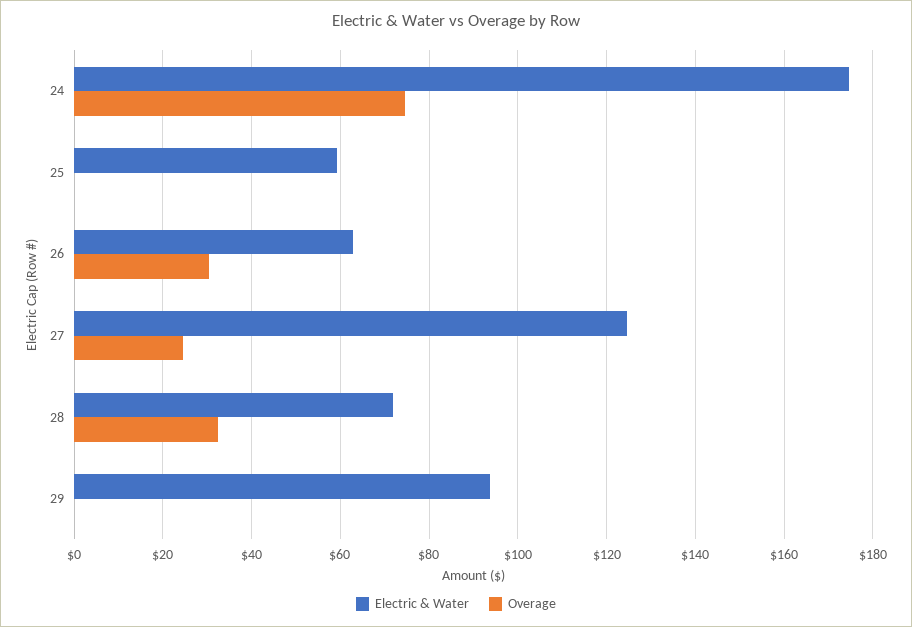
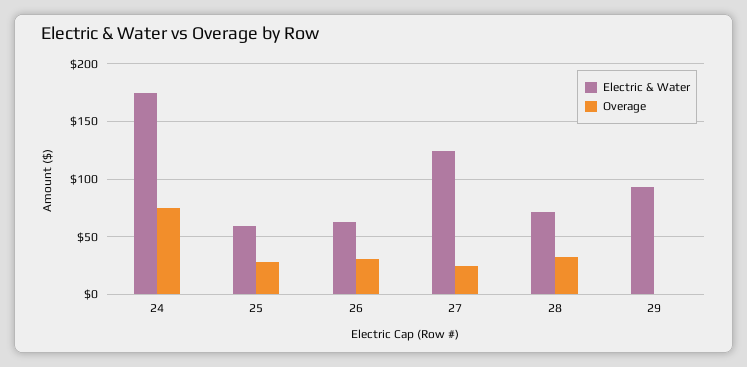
  {
    "Electric & Water": {
      "24": 174,
      "25": 60,
      "26": 62,
      "27": 124,
      "28": 72,
      "29": 94
    },
    "Overage": {
      "24": 74,
-     "25": 0,
+     "25": 30,
      "26": 30,
      "27": 24,
      "28": 32,
      "29": 0
    }
  }

